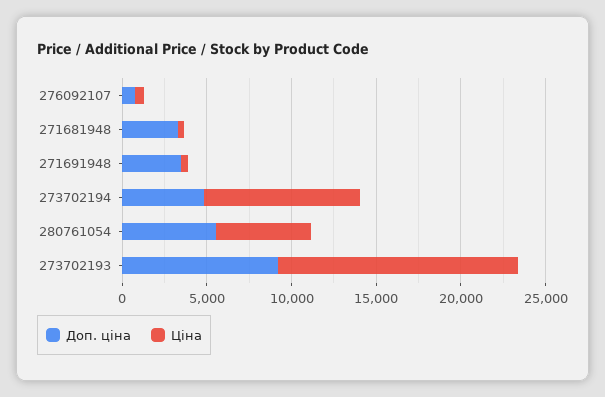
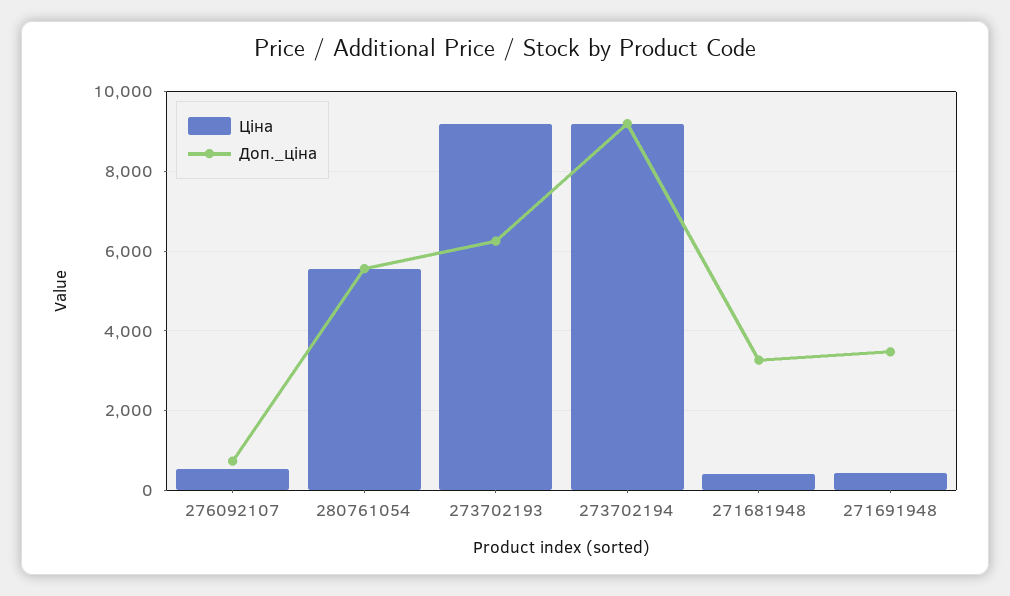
  {
    "Доп. ціна": {
      "276092107": 800,
      "271681948": 3200,
      "271691948": 3400,
-     "273702194": 5000,
+     "273702194": 9200,
      "280761054": 5600,
-     "273702193": 9000
+     "273702193": 6200
    },
    "Ціна": {
      "276092107": 600,
      "271681948": 400,
      "271691948": 400,
      "273702194": 9200,
      "280761054": 5600,
-     "273702193": 14000
+     "273702193": 9200
    }
  }

